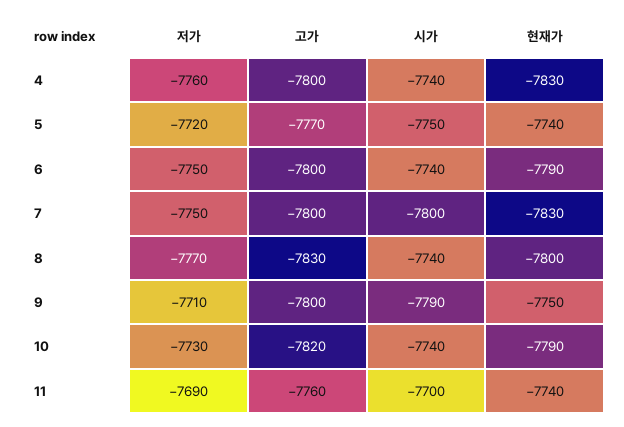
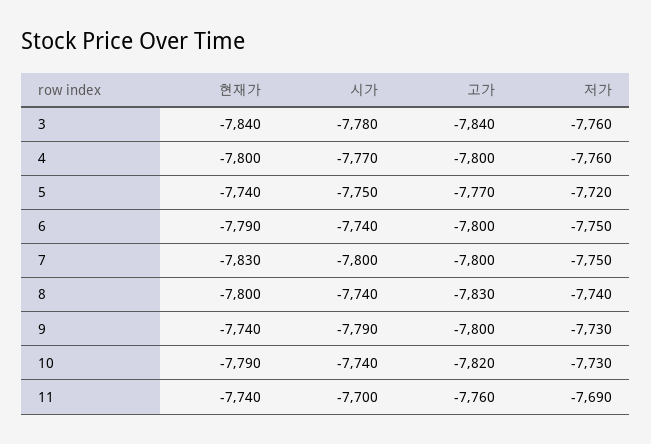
  {
    "저가": {
      "4": -7760,
      "5": -7720,
      "6": -7750,
      "7": -7750,
-     "8": -7770,
+     "8": -7740,
-     "9": -7710,
+     "9": -7730,
      "10": -7730,
-     "11": -7690
+     "11": -7690,
+     "3": -7760
    },
    "고가": {
      "4": -7800,
      "5": -7770,
      "6": -7800,
      "7": -7800,
      "8": -7830,
      "9": -7800,
      "10": -7820,
-     "11": -7760
+     "11": -7760,
+     "3": -7840
    },
    "시가": {
-     "4": -7740,
+     "4": -7770,
      "5": -7750,
      "6": -7740,
      "7": -7800,
      "8": -7740,
      "9": -7790,
      "10": -7740,
-     "11": -7700
+     "11": -7700,
+     "3": -7780
    },
    "현재가": {
-     "4": -7830,
+     "4": -7800,
      "5": -7740,
      "6": -7790,
      "7": -7830,
      "8": -7800,
-     "9": -7750,
+     "9": -7740,
      "10": -7790,
-     "11": -7740
+     "11": -7740,
+     "3": -7840
    }
  }

